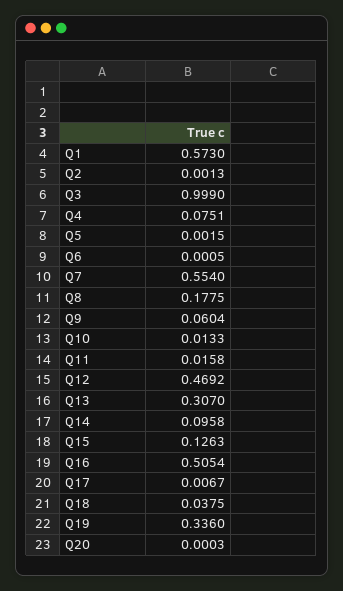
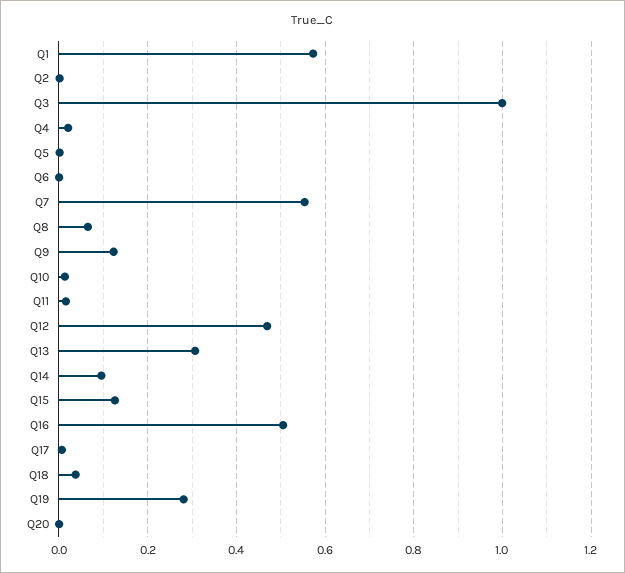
  {
    "Q1": 0.573,
    "Q2": 0.0013,
    "Q3": 0.999,
-   "Q4": 0.0751,
+   "Q4": 0.02,
    "Q5": 0.0015,
    "Q6": 0.0005,
    "Q7": 0.554,
-   "Q8": 0.1775,
+   "Q8": 0.06,
-   "Q9": 0.0604,
+   "Q9": 0.12,
    "Q10": 0.0133,
    "Q11": 0.0158,
    "Q12": 0.4692,
    "Q13": 0.307,
    "Q14": 0.0958,
    "Q15": 0.1263,
    "Q16": 0.5054,
    "Q17": 0.0067,
    "Q18": 0.0375,
-   "Q19": 0.336,
+   "Q19": 0.28,
    "Q20": 0.0003
  }

